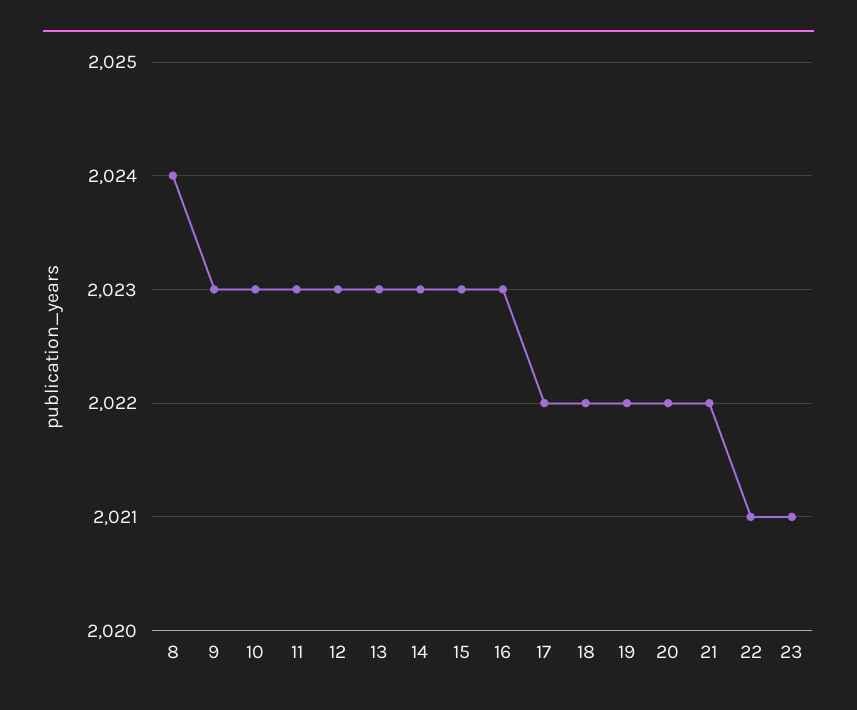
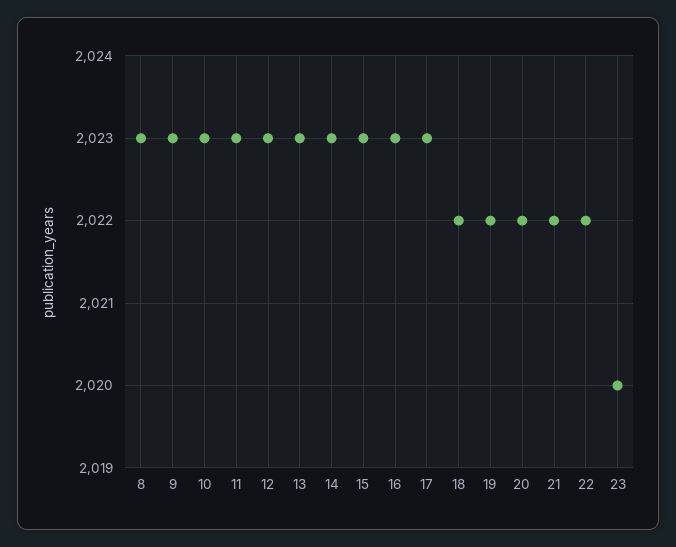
  {
-   "8": 2024,
+   "8": 2023,
    "9": 2023,
    "10": 2023,
    "11": 2023,
    "12": 2023,
    "13": 2023,
    "14": 2023,
    "15": 2023,
    "16": 2023,
-   "17": 2022,
+   "17": 2023,
    "18": 2022,
    "19": 2022,
    "20": 2022,
    "21": 2022,
-   "22": 2021,
+   "22": 2022,
-   "23": 2021
+   "23": 2020
  }

